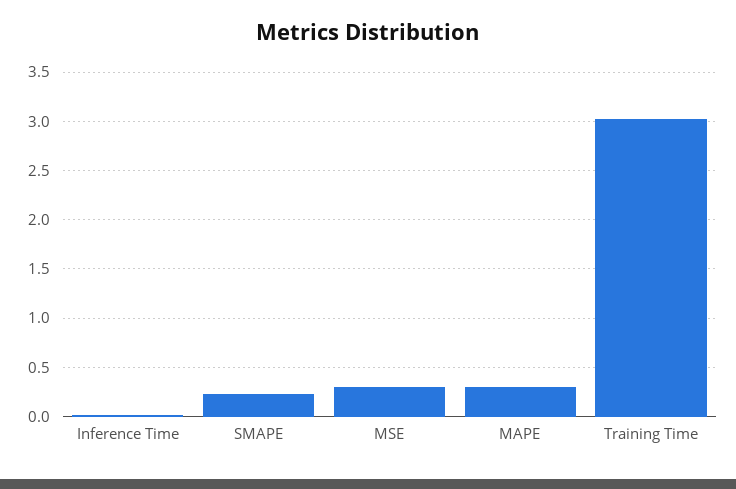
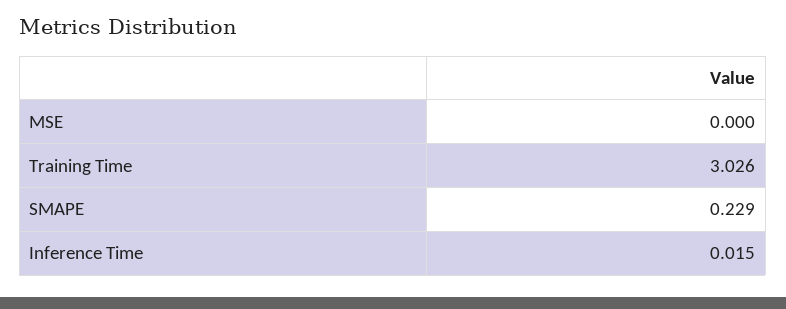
  {
    "Inference Time": 0.015,
    "SMAPE": 0.229,
-   "MSE": 0.3,
+   "MSE": 0,
-   "MAPE": 0.3,
    "Training Time": 3.026
  }

